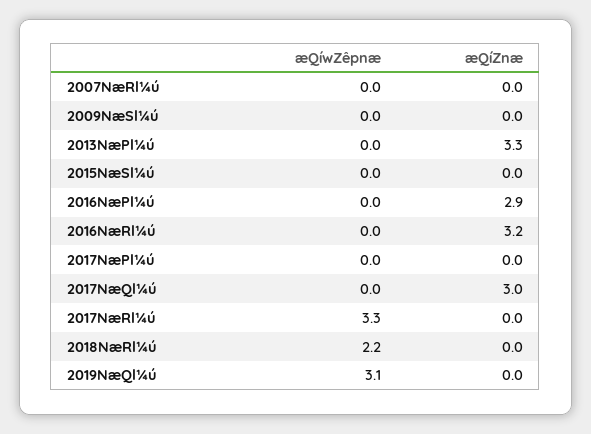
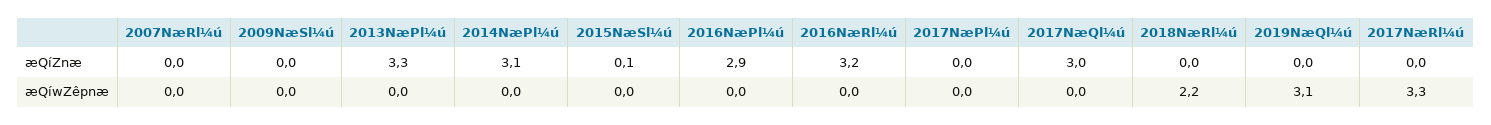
  {
    "æQíwZêpnæ": {
      "2007NæRl¼ú": 0,
      "2009NæSl¼ú": 0,
      "2013NæPl¼ú": 0,
      "2015NæSl¼ú": 0,
      "2016NæPl¼ú": 0,
      "2016NæRl¼ú": 0,
      "2017NæPl¼ú": 0,
      "2017NæQl¼ú": 0,
      "2017NæRl¼ú": 3.3,
      "2018NæRl¼ú": 2.2,
-     "2019NæQl¼ú": 3.1
+     "2019NæQl¼ú": 3.1,
+     "2014NæPl¼ú": 0
    },
    "æQíZnæ": {
      "2007NæRl¼ú": 0,
      "2009NæSl¼ú": 0,
      "2013NæPl¼ú": 3.3,
-     "2015NæSl¼ú": 0,
+     "2015NæSl¼ú": 0.1,
      "2016NæPl¼ú": 2.9,
      "2016NæRl¼ú": 3.2,
      "2017NæPl¼ú": 0,
      "2017NæQl¼ú": 3,
      "2017NæRl¼ú": 0,
      "2018NæRl¼ú": 0,
-     "2019NæQl¼ú": 0
+     "2019NæQl¼ú": 0,
+     "2014NæPl¼ú": 3.1
    }
  }

